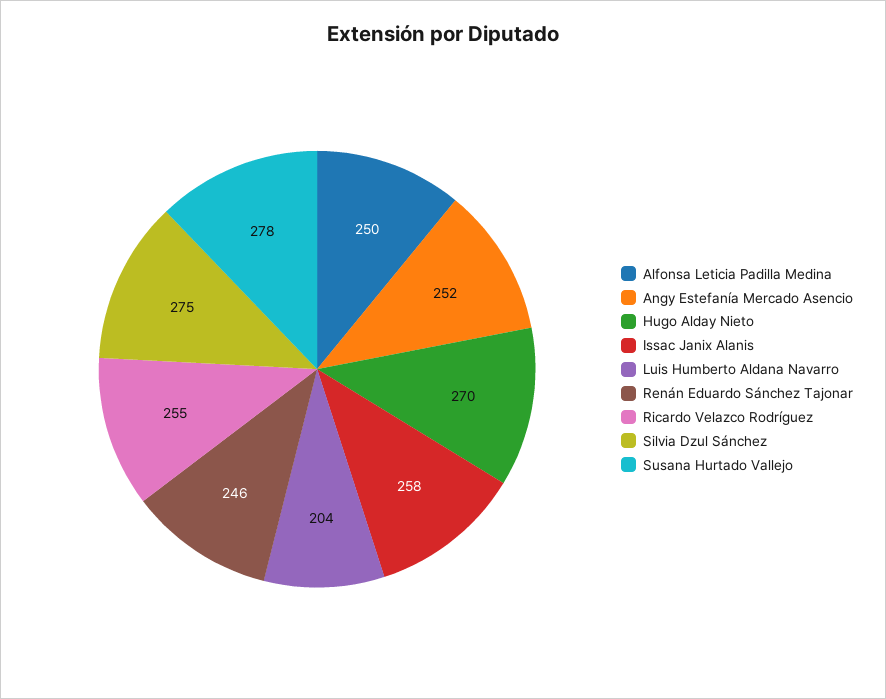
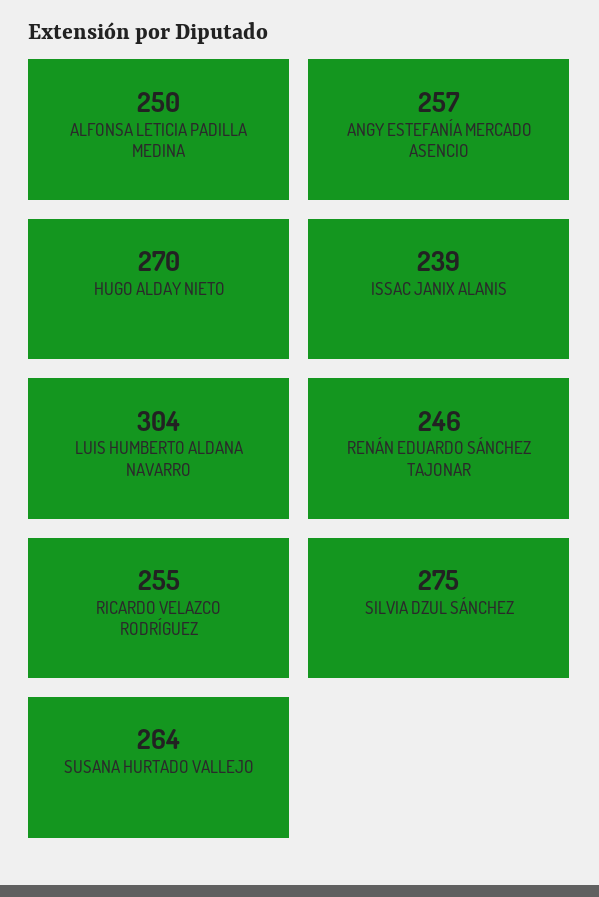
  {
    "Alfonsa Leticia Padilla Medina": 250,
-   "Angy Estefanía Mercado Asencio": 252,
+   "Angy Estefanía Mercado Asencio": 257,
    "Hugo Alday Nieto": 270,
-   "Issac Janix Alanis": 258,
+   "Issac Janix Alanis": 239,
-   "Luis Humberto Aldana Navarro": 204,
+   "Luis Humberto Aldana Navarro": 304,
    "Renán Eduardo Sánchez Tajonar": 246,
    "Ricardo Velazco Rodríguez": 255,
    "Silvia Dzul Sánchez": 275,
-   "Susana Hurtado Vallejo": 278
+   "Susana Hurtado Vallejo": 264
  }

